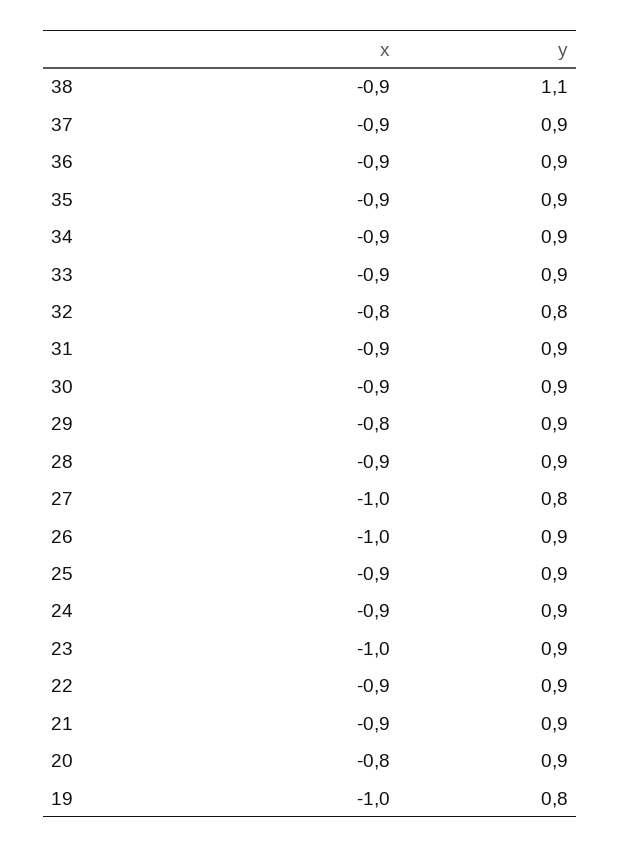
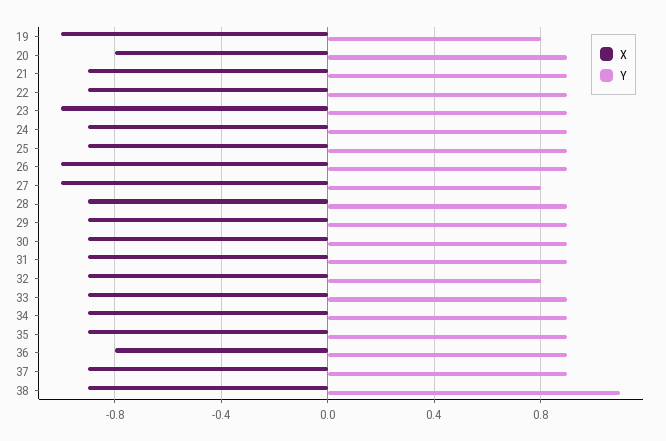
  {
    "x": {
      "38": -0.9,
      "37": -0.9,
-     "36": -0.9,
+     "36": -0.8,
      "35": -0.9,
      "34": -0.9,
      "33": -0.9,
-     "32": -0.8,
+     "32": -0.9,
      "31": -0.9,
      "30": -0.9,
-     "29": -0.8,
+     "29": -0.9,
      "28": -0.9,
      "27": -1,
      "26": -1,
      "25": -0.9,
      "24": -0.9,
      "23": -1,
      "22": -0.9,
      "21": -0.9,
      "20": -0.8,
      "19": -1
    },
    "y": {
      "38": 1.1,
      "37": 0.9,
      "36": 0.9,
      "35": 0.9,
      "34": 0.9,
      "33": 0.9,
      "32": 0.8,
      "31": 0.9,
      "30": 0.9,
      "29": 0.9,
      "28": 0.9,
      "27": 0.8,
      "26": 0.9,
      "25": 0.9,
      "24": 0.9,
      "23": 0.9,
      "22": 0.9,
      "21": 0.9,
      "20": 0.9,
      "19": 0.8
    }
  }

